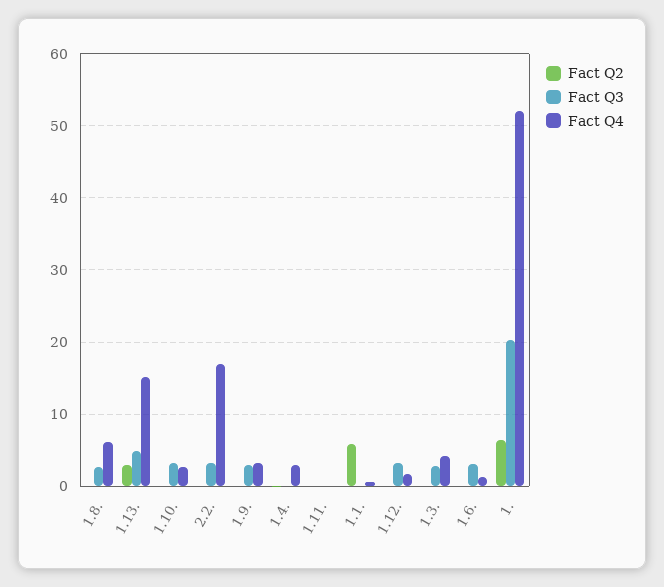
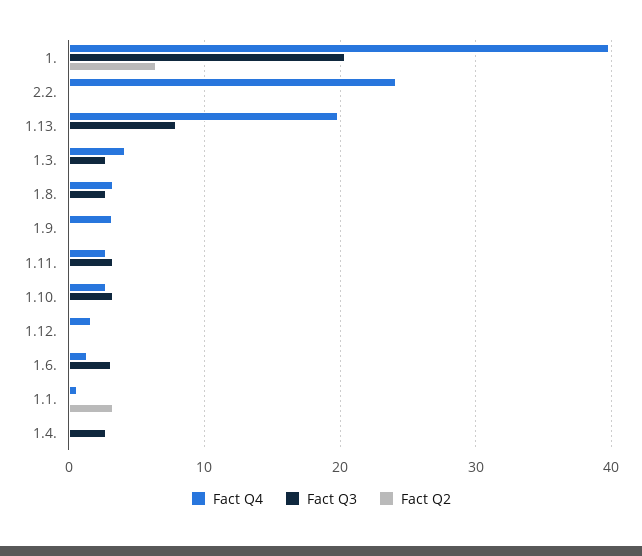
  {
    "Fact Q2": {
      "1.8.": 0,
-     "1.13.": 3,
+     "1.13.": 0,
      "1.10.": 0,
      "2.2.": 0,
      "1.9.": 0,
      "1.4.": 0,
      "1.11.": 0,
-     "1.1.": 6,
+     "1.1.": 3,
      "1.12.": 0,
      "1.3.": 0,
      "1.6.": 0,
      "1.": 6
    },
    "Fact Q3": {
      "1.8.": 3,
-     "1.13.": 5,
+     "1.13.": 8,
      "1.10.": 3,
-     "2.2.": 3,
+     "2.2.": 0,
-     "1.9.": 3,
+     "1.9.": 0,
-     "1.4.": 0,
+     "1.4.": 3,
-     "1.11.": 0,
+     "1.11.": 3,
      "1.1.": 0,
-     "1.12.": 3,
+     "1.12.": 0,
      "1.3.": 3,
      "1.6.": 3,
      "1.": 20
    },
    "Fact Q4": {
-     "1.8.": 6,
+     "1.8.": 3,
-     "1.13.": 15,
+     "1.13.": 20,
      "1.10.": 3,
-     "2.2.": 17,
+     "2.2.": 24,
      "1.9.": 3,
-     "1.4.": 3,
+     "1.4.": 0,
-     "1.11.": 0,
+     "1.11.": 3,
      "1.1.": 1,
      "1.12.": 2,
      "1.3.": 4,
      "1.6.": 1,
-     "1.": 52
+     "1.": 40
    }
  }

